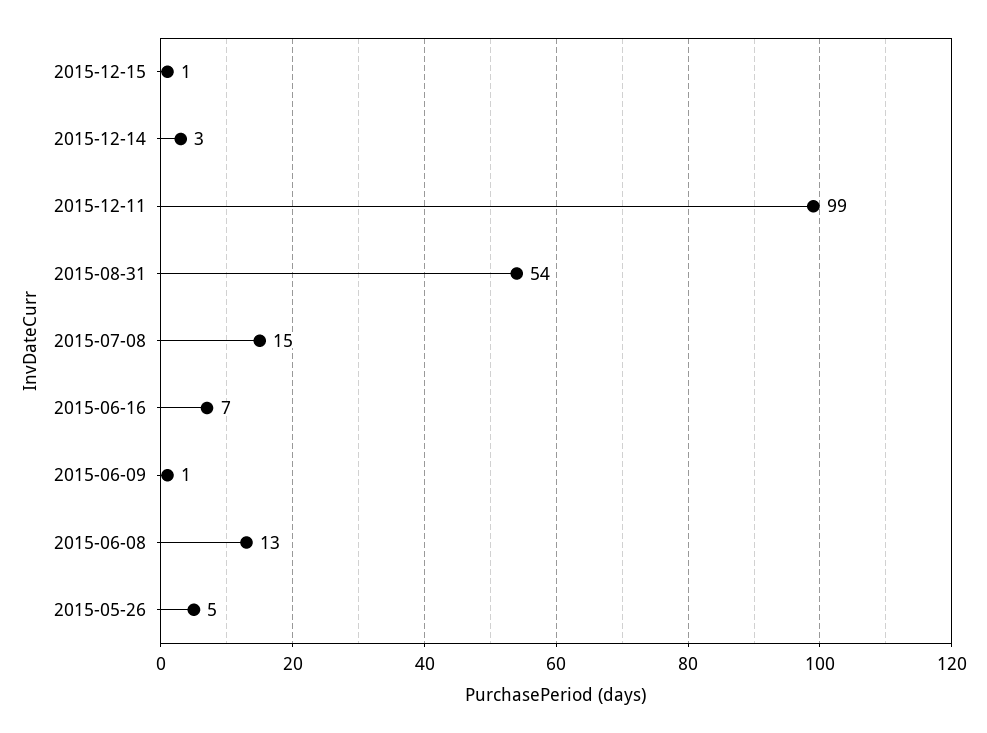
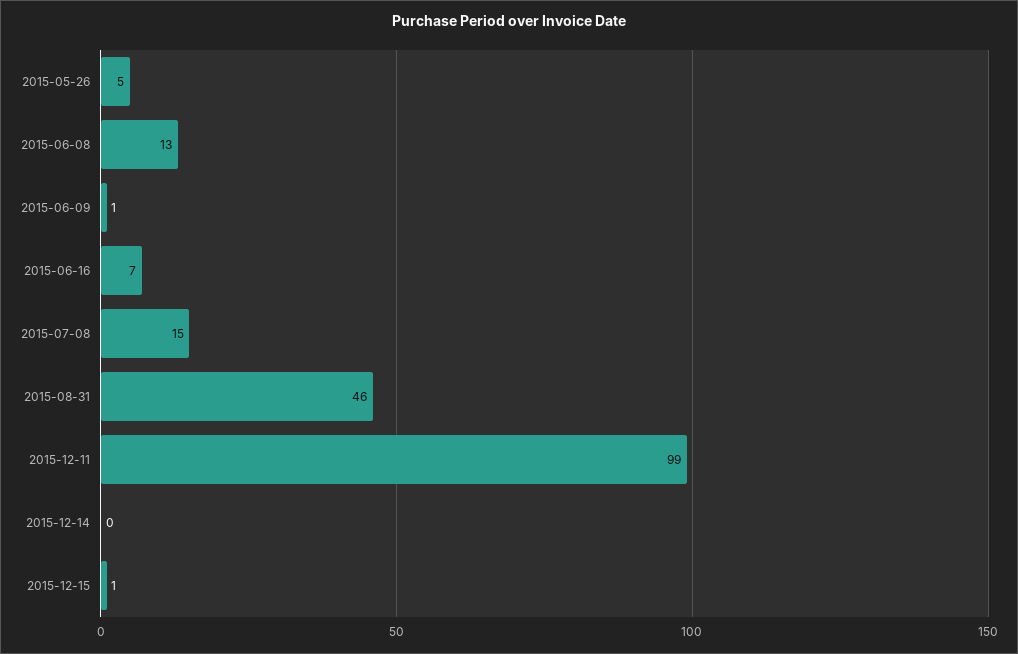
  {
    "2015-12-15": 1,
-   "2015-12-14": 3,
+   "2015-12-14": 0,
    "2015-12-11": 99,
-   "2015-08-31": 54,
+   "2015-08-31": 46,
    "2015-07-08": 15,
    "2015-06-16": 7,
    "2015-06-09": 1,
    "2015-06-08": 13,
    "2015-05-26": 5
  }

